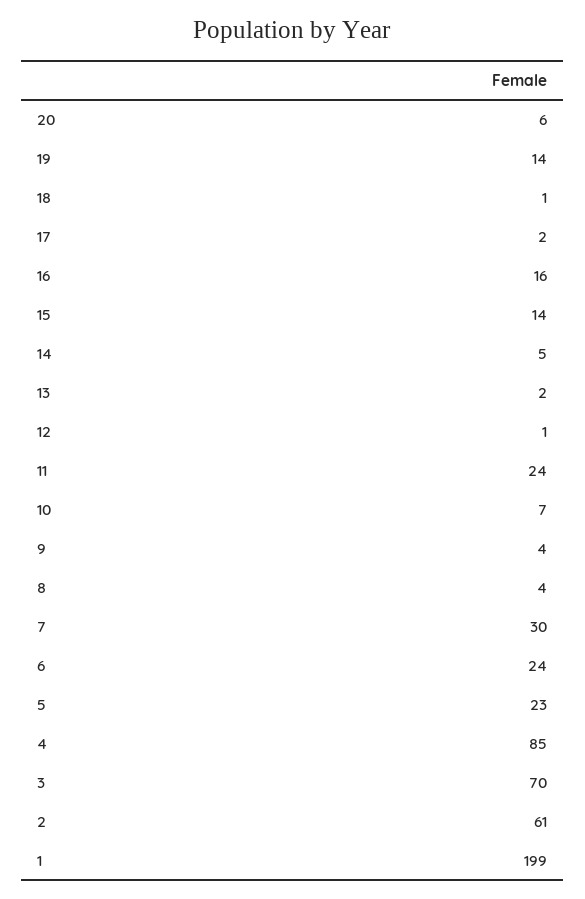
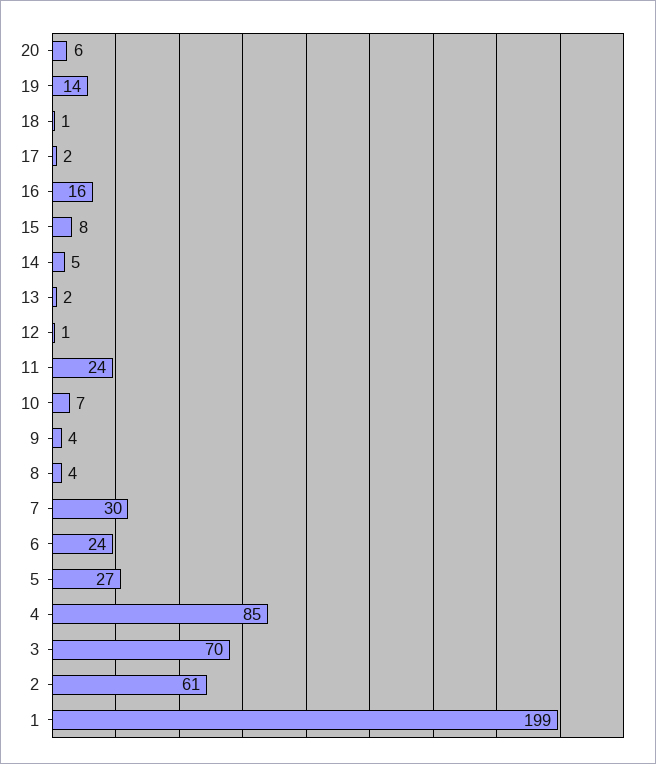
  {
    "20": 6,
    "19": 14,
    "18": 1,
    "17": 2,
    "16": 16,
-   "15": 14,
+   "15": 8,
    "14": 5,
    "13": 2,
    "12": 1,
    "11": 24,
    "10": 7,
    "9": 4,
    "8": 4,
    "7": 30,
    "6": 24,
-   "5": 23,
+   "5": 27,
    "4": 85,
    "3": 70,
    "2": 61,
    "1": 199
  }

